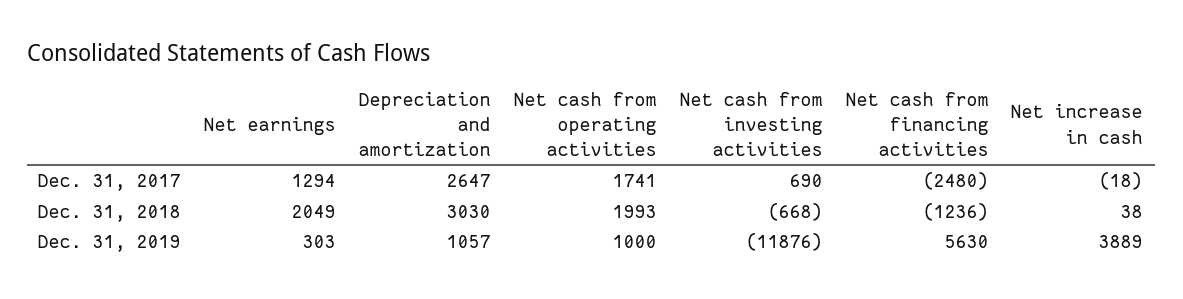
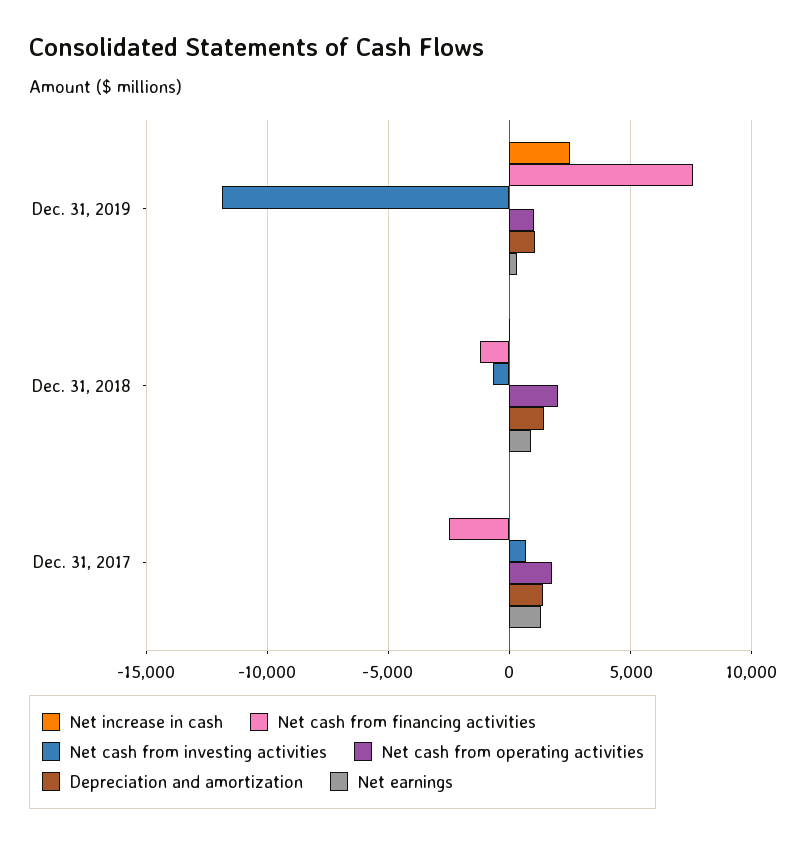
  {
    "Net earnings": {
      "Dec. 31, 2017": 1294,
-     "Dec. 31, 2018": 2049,
+     "Dec. 31, 2018": 1000,
      "Dec. 31, 2019": 303
    },
    "Depreciation and amortization": {
-     "Dec. 31, 2017": 2647,
+     "Dec. 31, 2017": 1500,
-     "Dec. 31, 2018": 3030,
+     "Dec. 31, 2018": 1500,
      "Dec. 31, 2019": 1057
    },
    "Net cash from operating activities": {
      "Dec. 31, 2017": 1741,
      "Dec. 31, 2018": 1993,
      "Dec. 31, 2019": 1000
    },
    "Net cash from investing activities": {
      "Dec. 31, 2017": 690,
      "Dec. 31, 2018": -668,
      "Dec. 31, 2019": -11876
    },
    "Net cash from financing activities": {
      "Dec. 31, 2017": -2480,
      "Dec. 31, 2018": -1236,
-     "Dec. 31, 2019": 5630
+     "Dec. 31, 2019": 7500
    },
    "Net increase in cash": {
      "Dec. 31, 2017": -18,
      "Dec. 31, 2018": 38,
-     "Dec. 31, 2019": 3889
+     "Dec. 31, 2019": 2500
    }
  }

